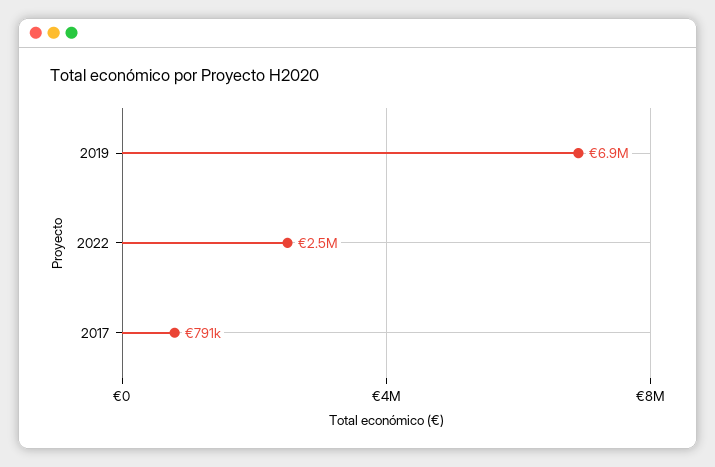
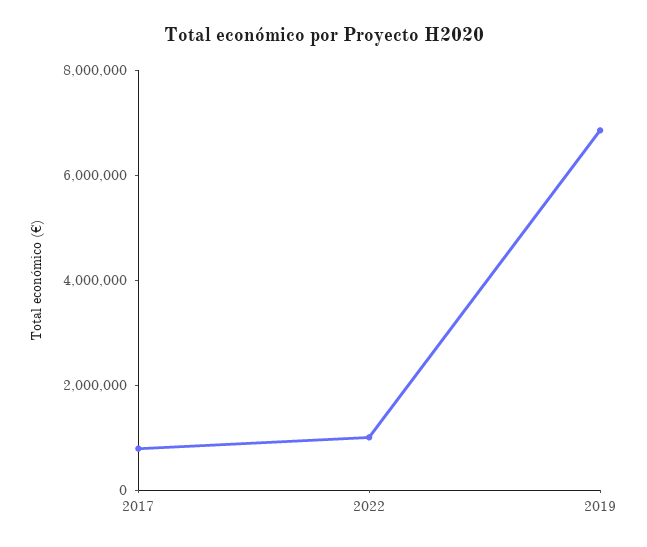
  {
    "2019": 6900000,
-   "2022": 2500000,
+   "2022": 1000000,
    "2017": 791000
  }

